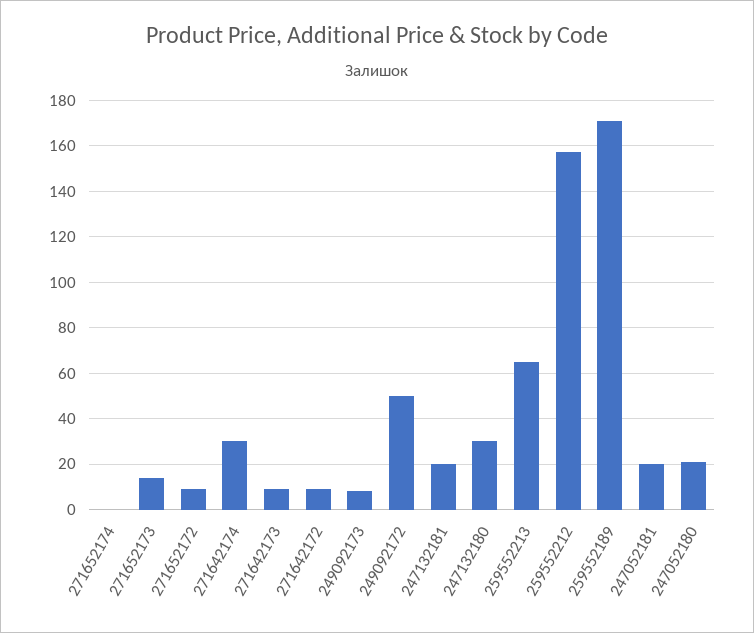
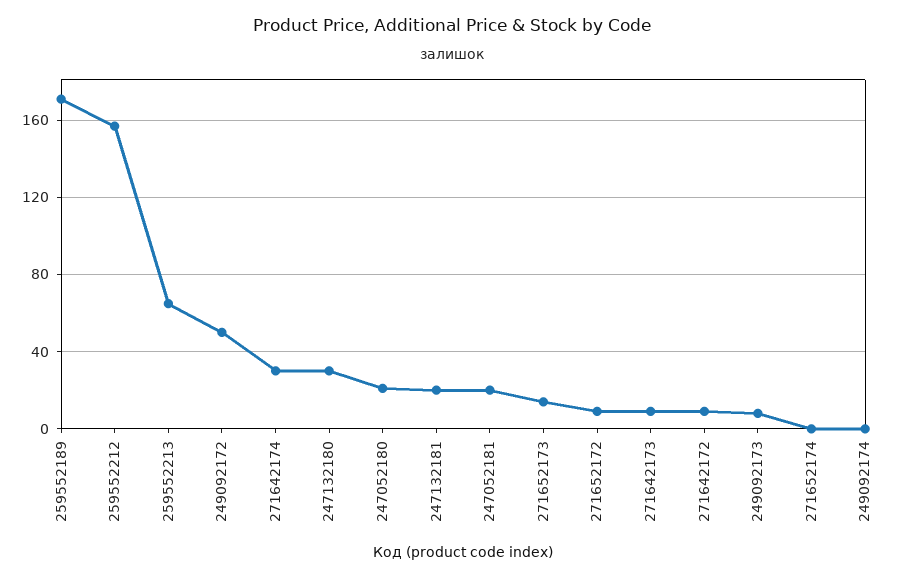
  {
    "271652174": 0,
    "271652173": 15,
    "271652172": 10,
    "271642174": 30,
    "271642173": 10,
    "271642172": 10,
    "249092173": 10,
    "249092172": 50,
    "247132181": 20,
    "247132180": 30,
    "259552213": 65,
    "259552212": 155,
    "259552189": 170,
    "247052181": 20,
-   "247052180": 20
+   "247052180": 20,
+   "249092174": 0
  }

